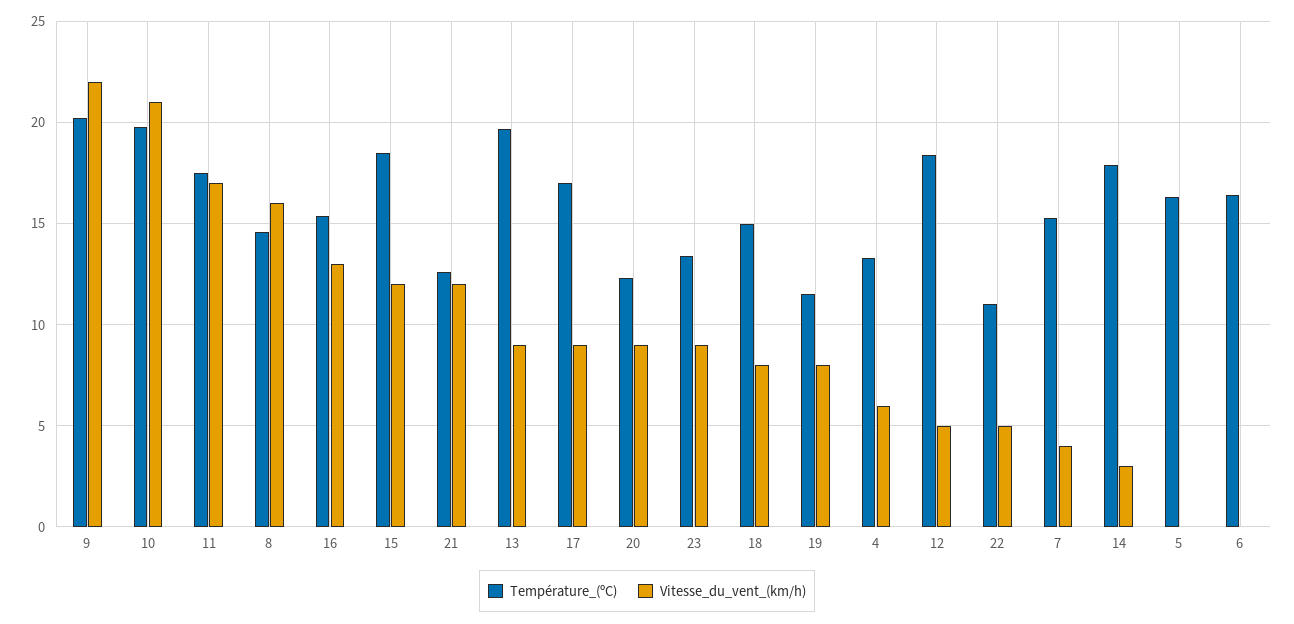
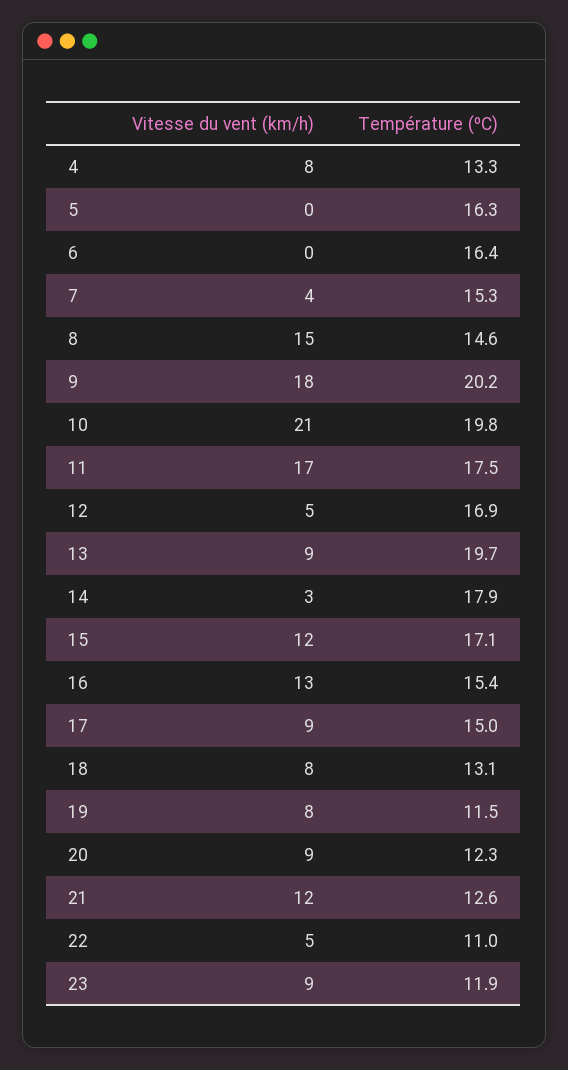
  {
    "Température_(ºC)": {
      "9": 20.2,
      "10": 19.8,
      "11": 17.5,
      "8": 14.6,
      "16": 15.4,
-     "15": 18.5,
+     "15": 17.1,
      "21": 12.6,
      "13": 19.7,
-     "17": 17,
+     "17": 15,
      "20": 12.3,
-     "23": 13.5,
+     "23": 11.9,
-     "18": 15,
+     "18": 13.1,
      "19": 11.5,
      "4": 13.3,
-     "12": 18.5,
+     "12": 16.9,
      "22": 11,
      "7": 15.3,
      "14": 17.9,
      "5": 16.3,
      "6": 16.4
    },
    "Vitesse_du_vent_(km/h)": {
-     "9": 22,
+     "9": 18,
      "10": 21,
      "11": 17,
-     "8": 16,
+     "8": 15,
      "16": 13,
      "15": 12,
      "21": 12,
      "13": 9,
      "17": 9,
      "20": 9,
      "23": 9,
      "18": 8,
      "19": 8,
-     "4": 6,
+     "4": 8,
      "12": 5,
      "22": 5,
      "7": 4,
      "14": 3,
      "5": 0,
      "6": 0
    }
  }

